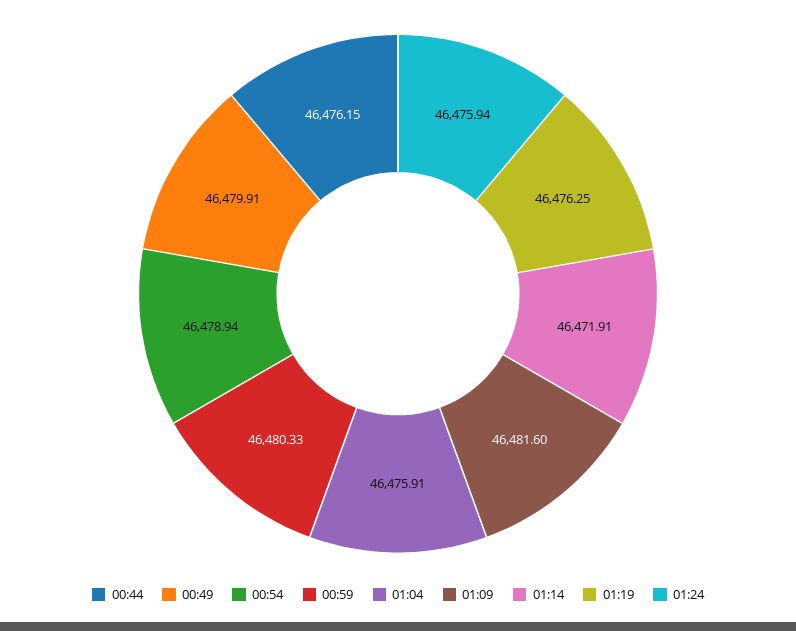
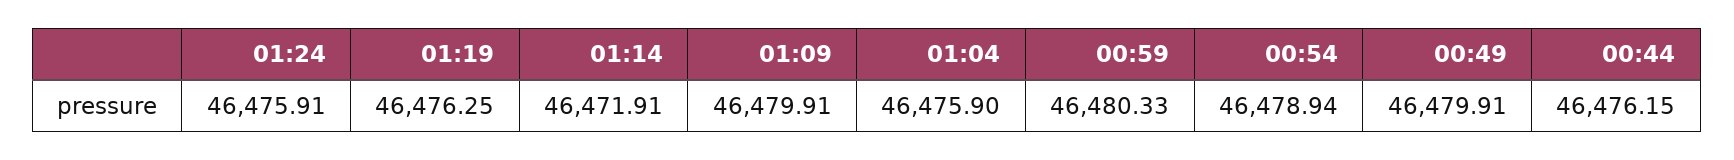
  {
    "00:44": 46476.15,
    "00:49": 46479.91,
    "00:54": 46478.94,
    "00:59": 46480.33,
-   "01:04": 46475.91,
+   "01:04": 46475.9,
-   "01:09": 46481.6,
+   "01:09": 46479.91,
    "01:14": 46471.91,
    "01:19": 46476.25,
-   "01:24": 46475.94
+   "01:24": 46475.91
  }

